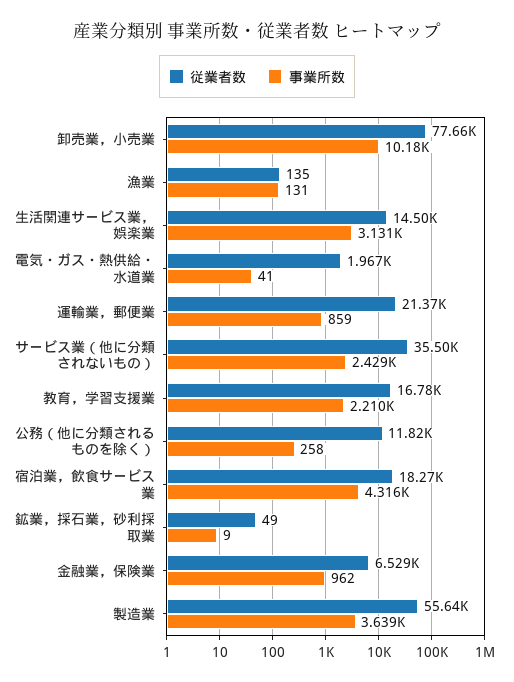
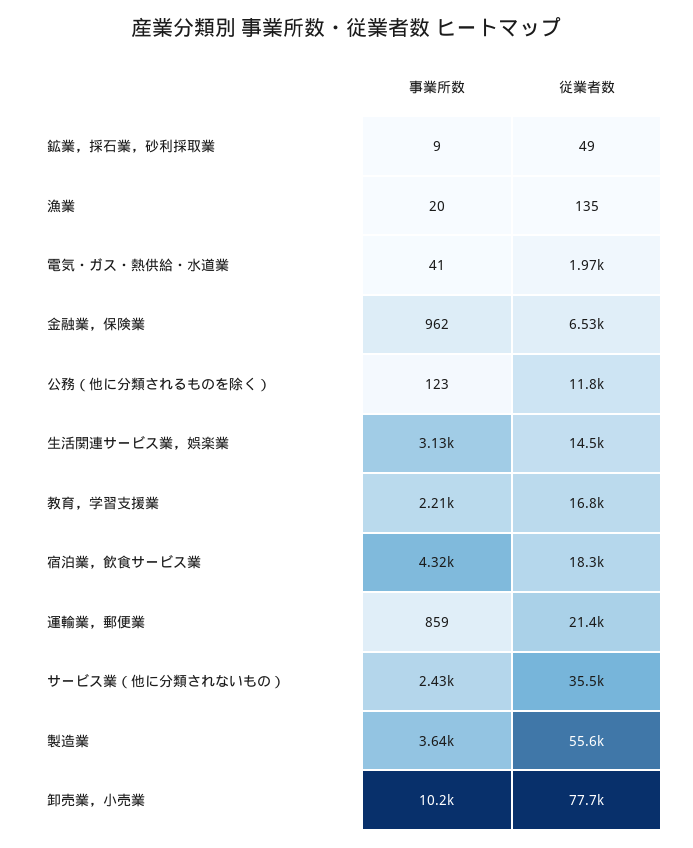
  {
    "従業者数": {
      "卸売業，小売業": 77660,
      "漁業": 135,
      "生活関連サービス業，娯楽業": 14500,
      "電気・ガス・熱供給・水道業": 1967,
      "運輸業，郵便業": 21370,
      "サービス業（他に分類されないもの）": 35500,
      "教育，学習支援業": 16780,
      "公務（他に分類されるものを除く）": 11820,
      "宿泊業，飲食サービス業": 18270,
      "鉱業，採石業，砂利採取業": 49,
      "金融業，保険業": 6529,
      "製造業": 55640
    },
    "事業所数": {
      "卸売業，小売業": 10180,
-     "漁業": 131,
+     "漁業": 20,
      "生活関連サービス業，娯楽業": 3131,
      "電気・ガス・熱供給・水道業": 41,
      "運輸業，郵便業": 859,
      "サービス業（他に分類されないもの）": 2429,
      "教育，学習支援業": 2210,
-     "公務（他に分類されるものを除く）": 258,
+     "公務（他に分類されるものを除く）": 123,
      "宿泊業，飲食サービス業": 4316,
      "鉱業，採石業，砂利採取業": 9,
      "金融業，保険業": 962,
      "製造業": 3639
    }
  }

